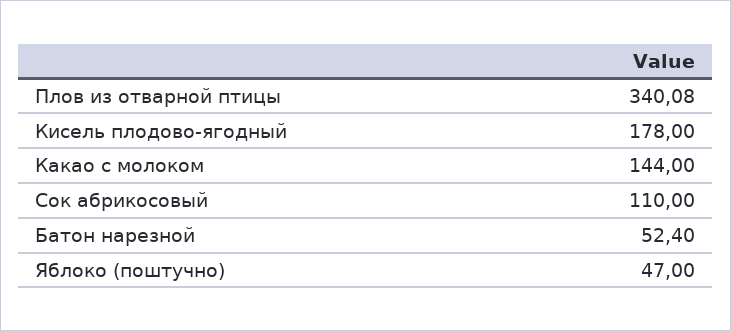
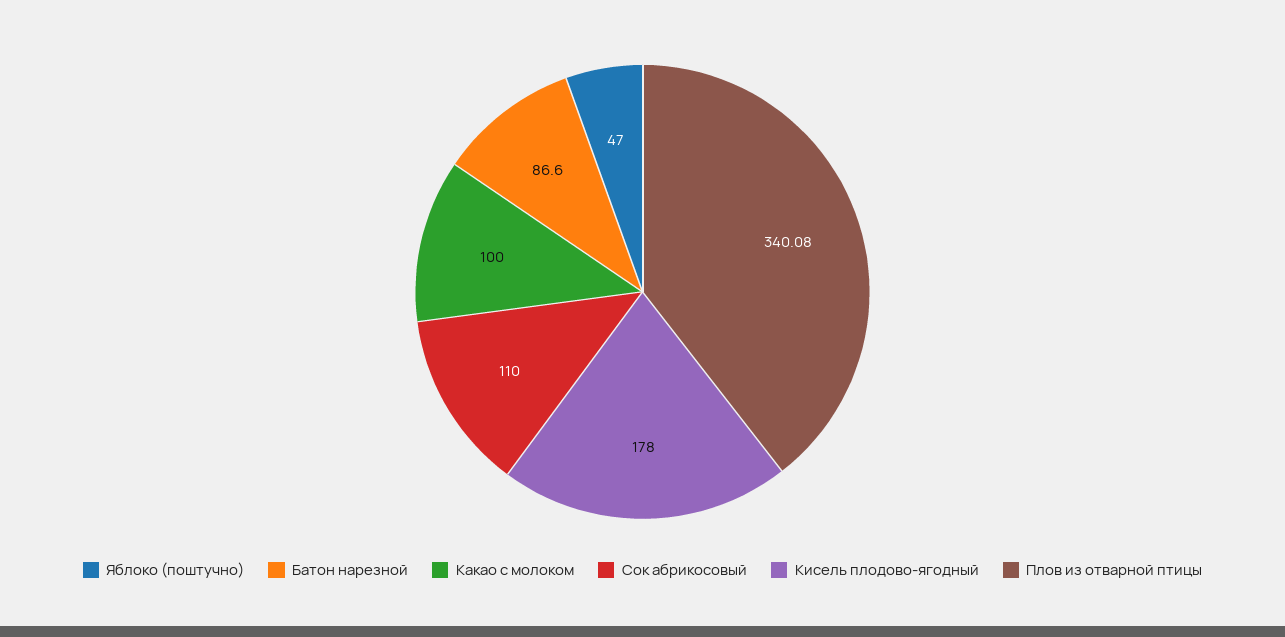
  {
    "Плов из отварной птицы": 340.08,
    "Кисель плодово-ягодный": 178,
-   "Какао с молоком": 144,
+   "Какао с молоком": 100,
    "Сок абрикосовый": 110,
-   "Батон нарезной": 52.4,
+   "Батон нарезной": 86.6,
    "Яблоко (поштучно)": 47
  }

